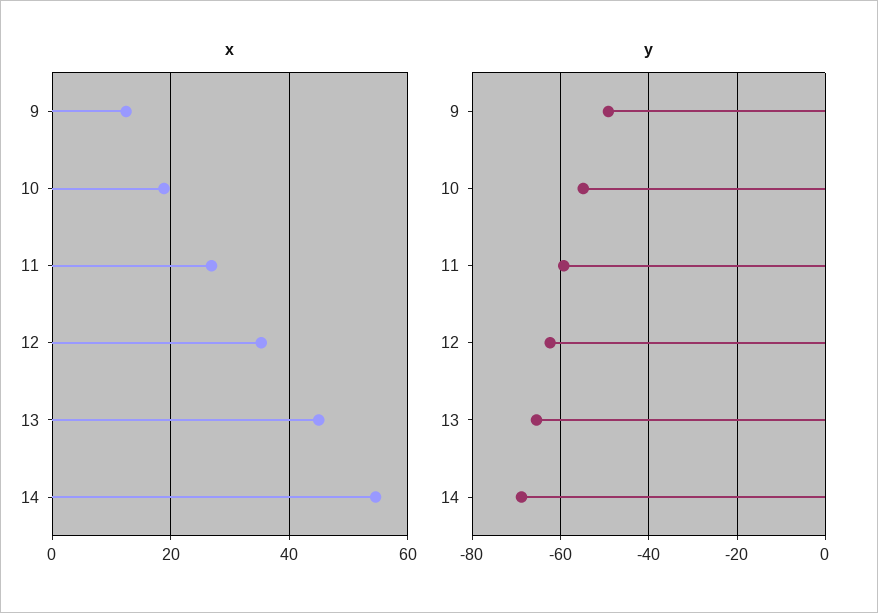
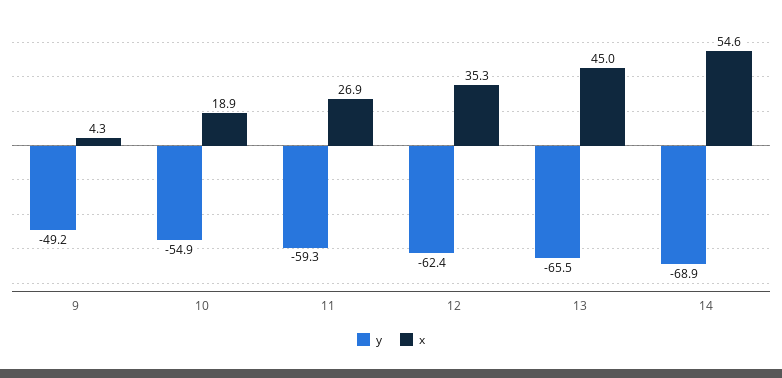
  {
    "x": {
-     "9": 12,
+     "9": 4.3,
      "10": 18.9,
      "11": 26.9,
      "12": 35.3,
      "13": 45,
      "14": 54.6
    },
    "y": {
      "9": -49.2,
      "10": -54.9,
      "11": -59.3,
      "12": -62.4,
      "13": -65.5,
      "14": -68.9
    }
  }

